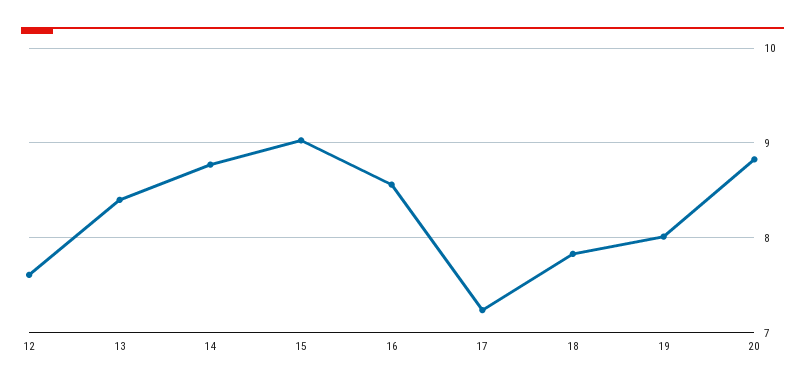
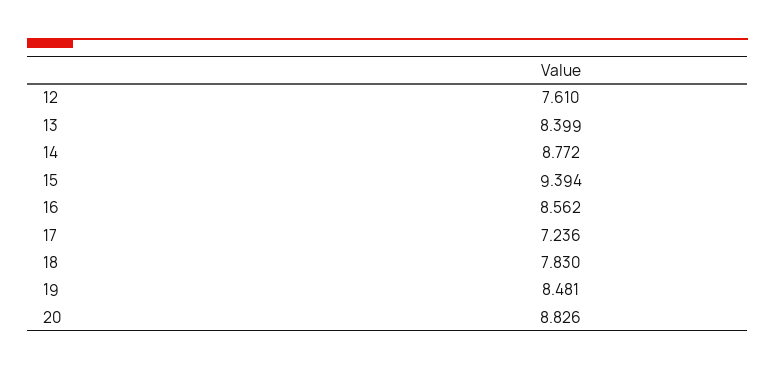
  {
    "12": 7.61,
    "13": 8.399,
    "14": 8.772,
-   "15": 9,
+   "15": 9.394,
    "16": 8.562,
    "17": 7.236,
    "18": 7.83,
-   "19": 8,
+   "19": 8.481,
    "20": 8.826
  }

